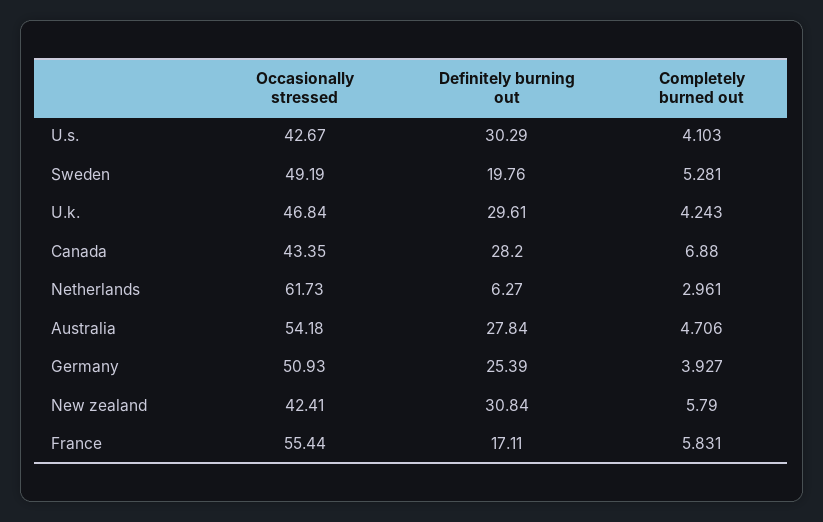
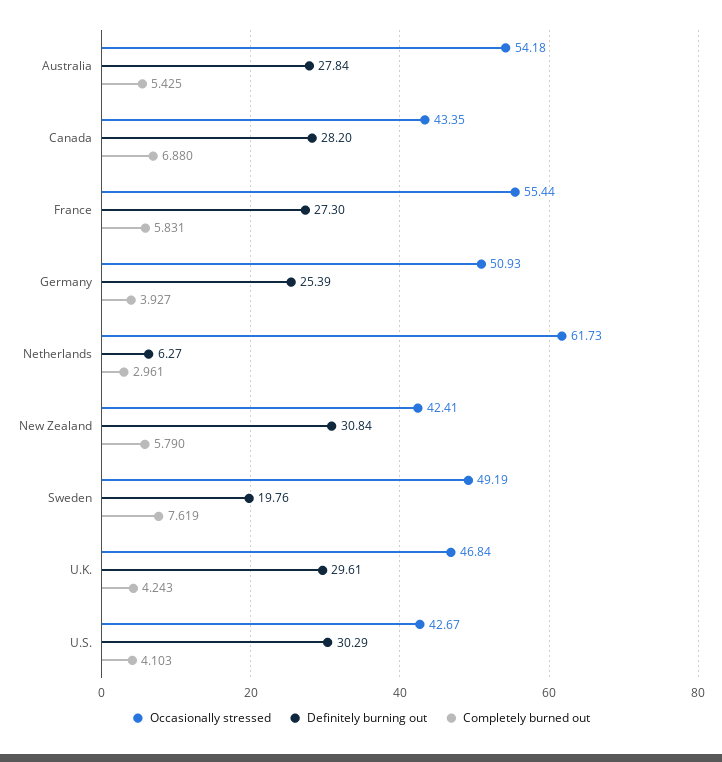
  {
    "Occasionally stressed": {
      "U.s.": 42.67,
      "Sweden": 49.19,
      "U.k.": 46.84,
      "Canada": 43.35,
      "Netherlands": 61.73,
      "Australia": 54.18,
      "Germany": 50.93,
      "New zealand": 42.41,
      "France": 55.44
    },
    "Definitely burning out": {
      "U.s.": 30.29,
      "Sweden": 19.76,
      "U.k.": 29.61,
      "Canada": 28.2,
      "Netherlands": 6.27,
      "Australia": 27.84,
      "Germany": 25.39,
      "New zealand": 30.84,
-     "France": 17.11
+     "France": 27.3
    },
    "Completely burned out": {
      "U.s.": 4.103,
-     "Sweden": 5.281,
+     "Sweden": 7.619,
      "U.k.": 4.243,
      "Canada": 6.88,
      "Netherlands": 2.961,
-     "Australia": 4.706,
+     "Australia": 5.425,
      "Germany": 3.927,
      "New zealand": 5.79,
      "France": 5.831
    }
  }

